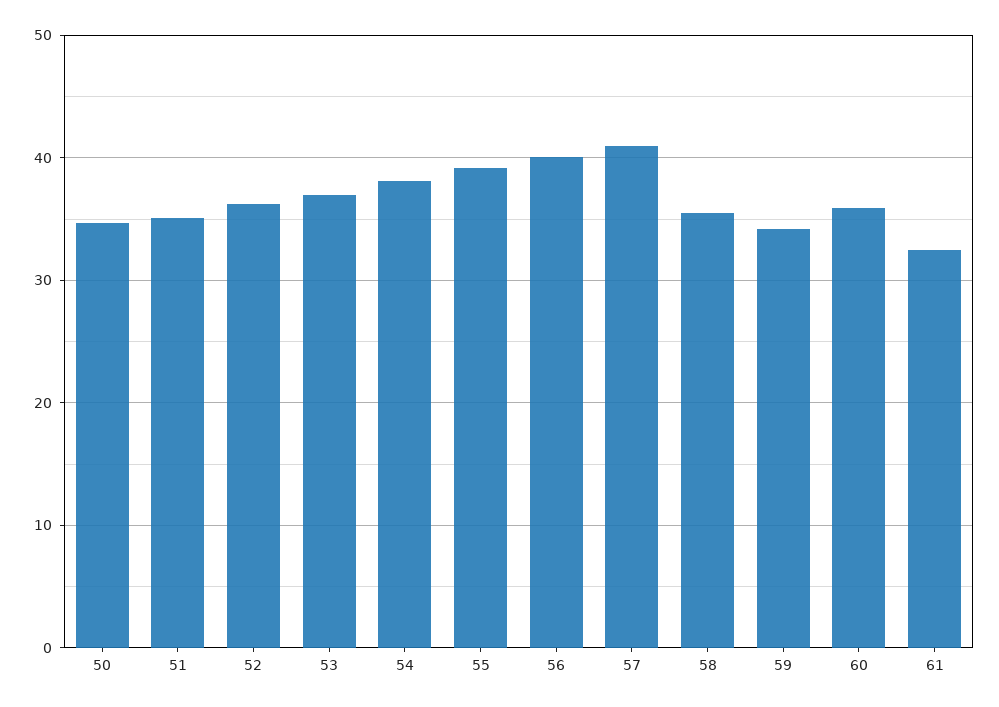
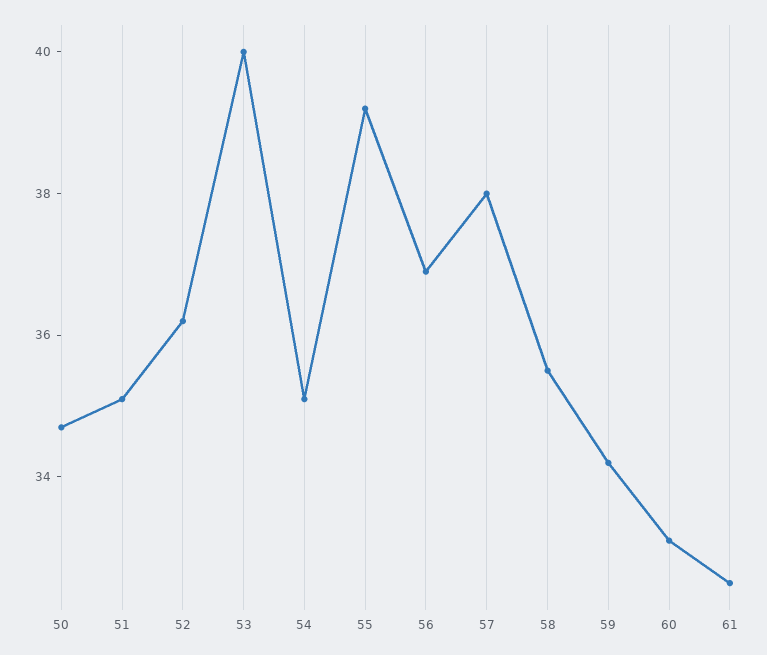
  {
    "50": 34.5,
    "51": 35,
    "52": 36,
-   "53": 37,
+   "53": 40,
-   "54": 38,
+   "54": 35,
    "55": 39,
-   "56": 40,
+   "56": 37,
-   "57": 41,
+   "57": 38,
    "58": 35.5,
    "59": 34,
-   "60": 36,
+   "60": 33,
    "61": 32.5
  }

